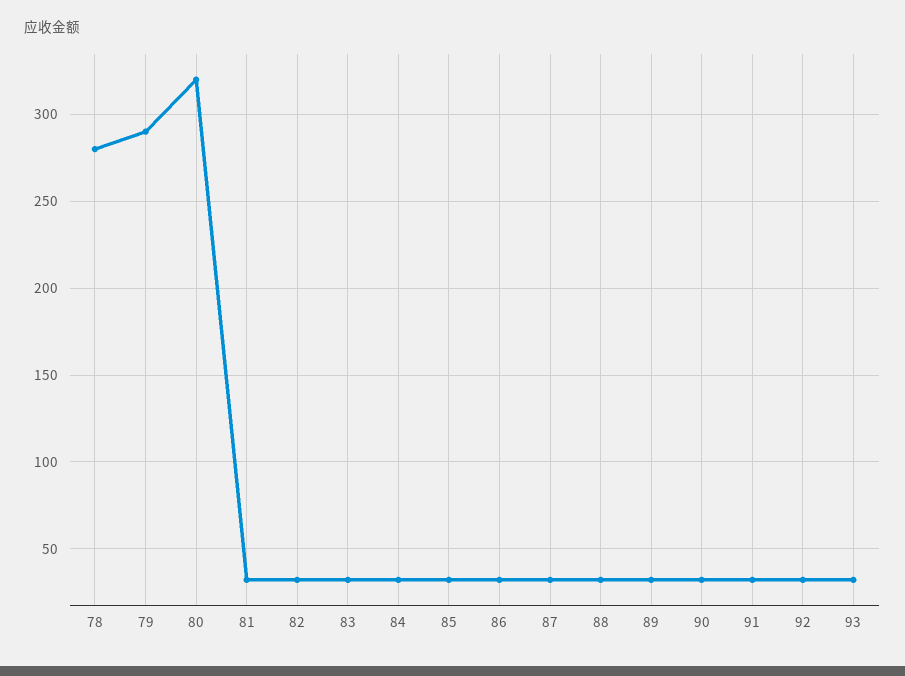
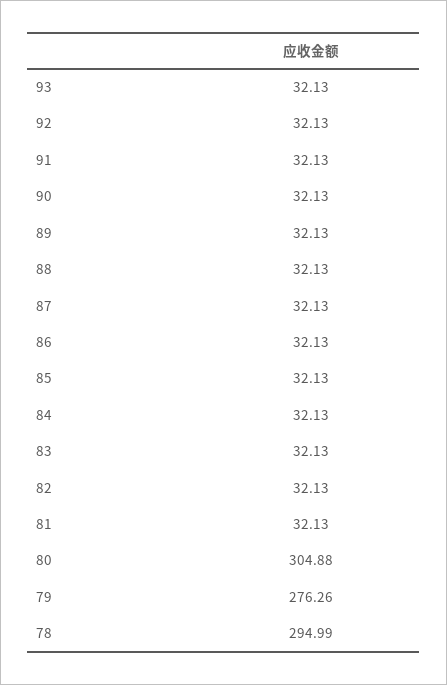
  {
-   "78": 280,
+   "78": 294.99,
-   "79": 290,
+   "79": 276.26,
-   "80": 320,
+   "80": 304.88,
    "81": 32.13,
    "82": 32.13,
    "83": 32.13,
    "84": 32.13,
    "85": 32.13,
    "86": 32.13,
    "87": 32.13,
    "88": 32.13,
    "89": 32.13,
    "90": 32.13,
    "91": 32.13,
    "92": 32.13,
    "93": 32.13
  }

